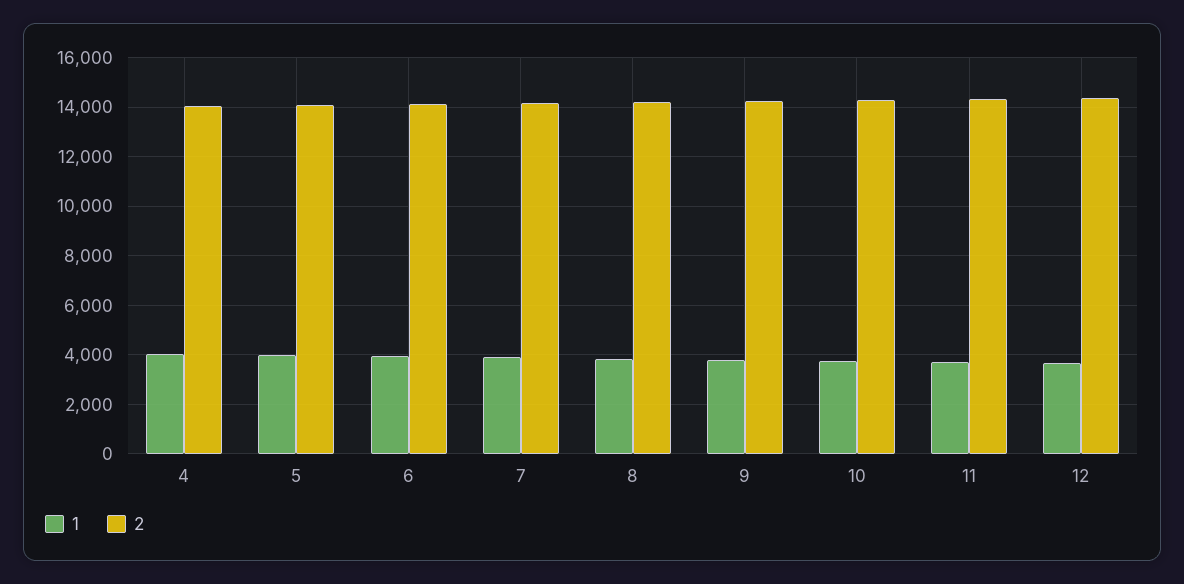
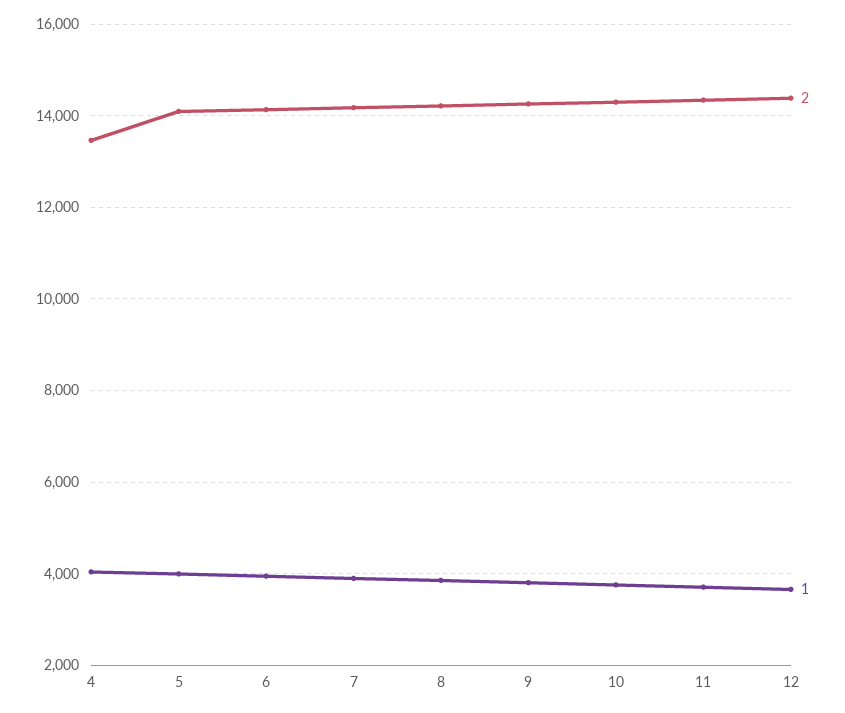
  {
    "1": {
      "4": 4000,
      "5": 4000,
      "6": 4000,
      "7": 3800,
      "8": 3800,
      "9": 3800,
      "10": 3800,
      "11": 3800,
      "12": 3600
    },
    "2": {
-     "4": 14000,
+     "4": 13400,
      "5": 14000,
      "6": 14200,
      "7": 14200,
      "8": 14200,
      "9": 14200,
      "10": 14200,
      "11": 14400,
      "12": 14400
    }
  }

